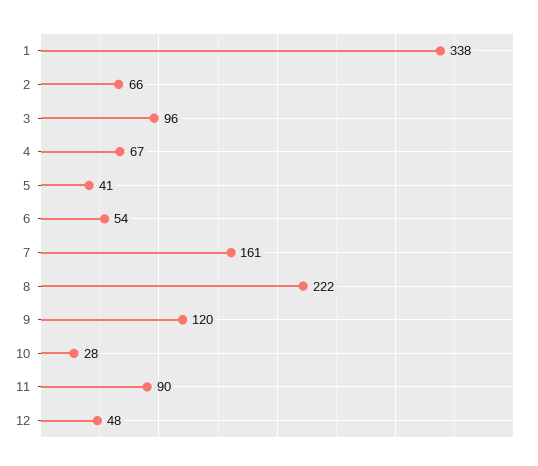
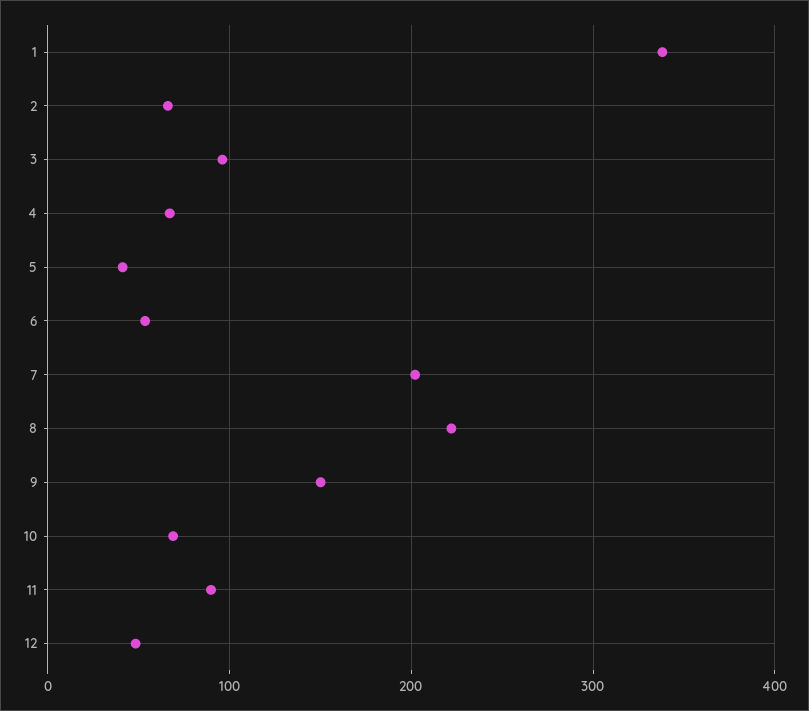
  {
    "1": 338,
    "2": 66,
    "3": 96,
    "4": 67,
    "5": 41,
    "6": 54,
-   "7": 161,
+   "7": 200,
    "8": 222,
-   "9": 120,
+   "9": 150,
-   "10": 28,
+   "10": 70,
    "11": 90,
    "12": 48
  }

